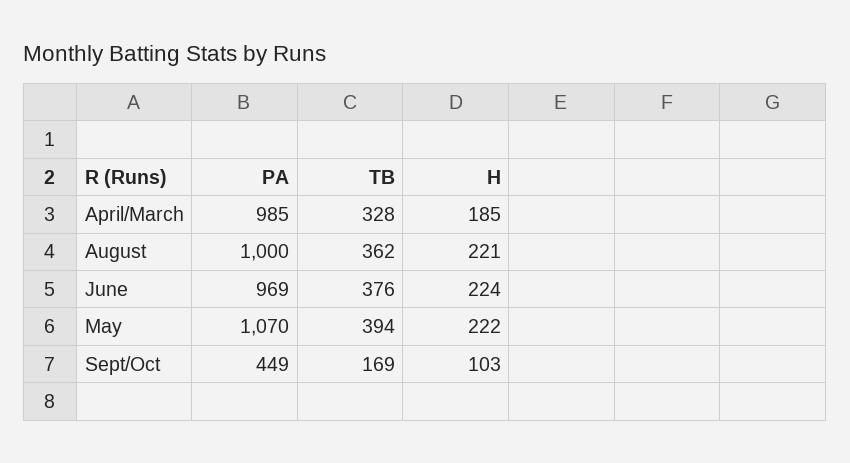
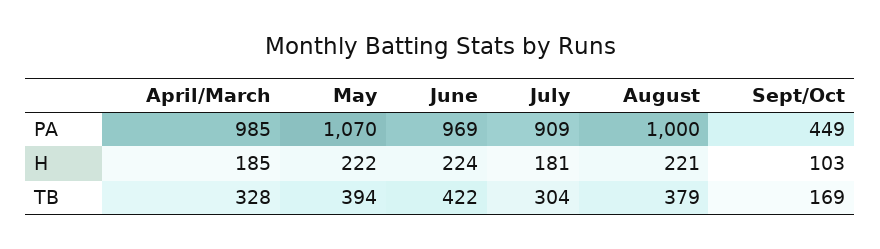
  {
    "PA": {
      "April/March": 985,
      "August": 1000,
      "June": 969,
      "May": 1070,
-     "Sept/Oct": 449
+     "Sept/Oct": 449,
+     "July": 909
    },
    "TB": {
      "April/March": 328,
-     "August": 362,
+     "August": 379,
-     "June": 376,
+     "June": 422,
      "May": 394,
-     "Sept/Oct": 169
+     "Sept/Oct": 169,
+     "July": 304
    },
    "H": {
      "April/March": 185,
      "August": 221,
      "June": 224,
      "May": 222,
-     "Sept/Oct": 103
+     "Sept/Oct": 103,
+     "July": 181
    }
  }

